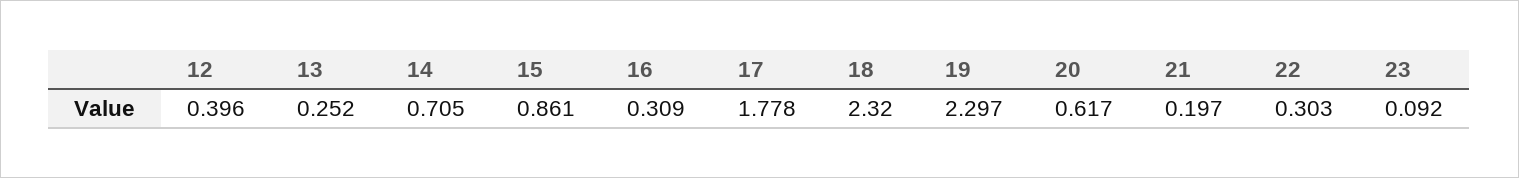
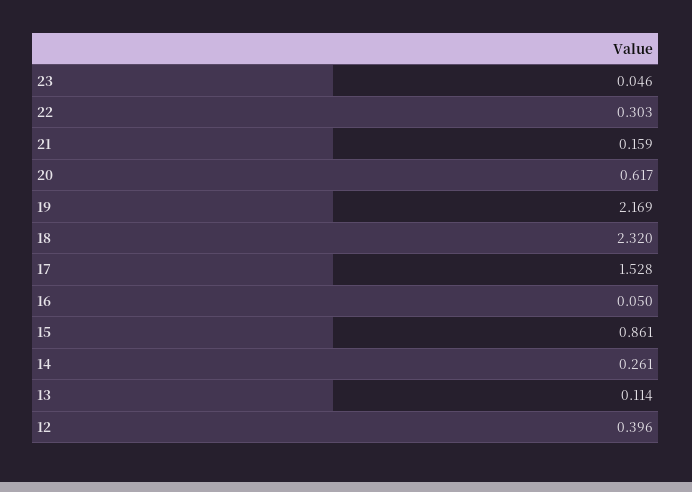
  {
    "12": 0.396,
-   "13": 0.252,
+   "13": 0.114,
-   "14": 0.705,
+   "14": 0.261,
    "15": 0.861,
-   "16": 0.309,
+   "16": 0.05,
-   "17": 1.778,
+   "17": 1.528,
    "18": 2.32,
-   "19": 2.297,
+   "19": 2.169,
    "20": 0.617,
-   "21": 0.197,
+   "21": 0.159,
    "22": 0.303,
-   "23": 0.092
+   "23": 0.046
  }

